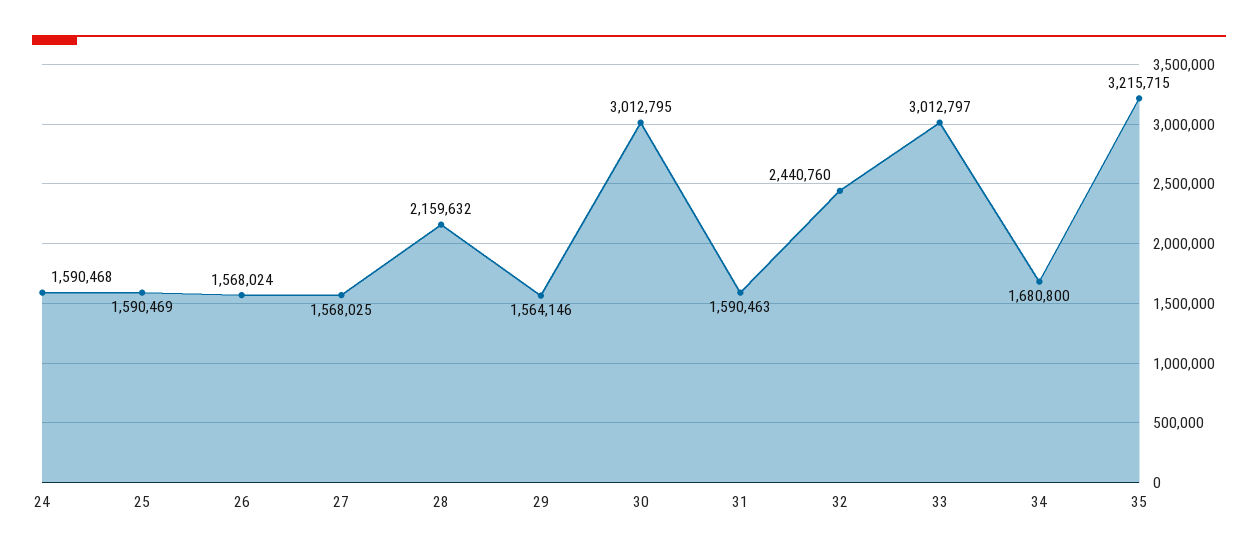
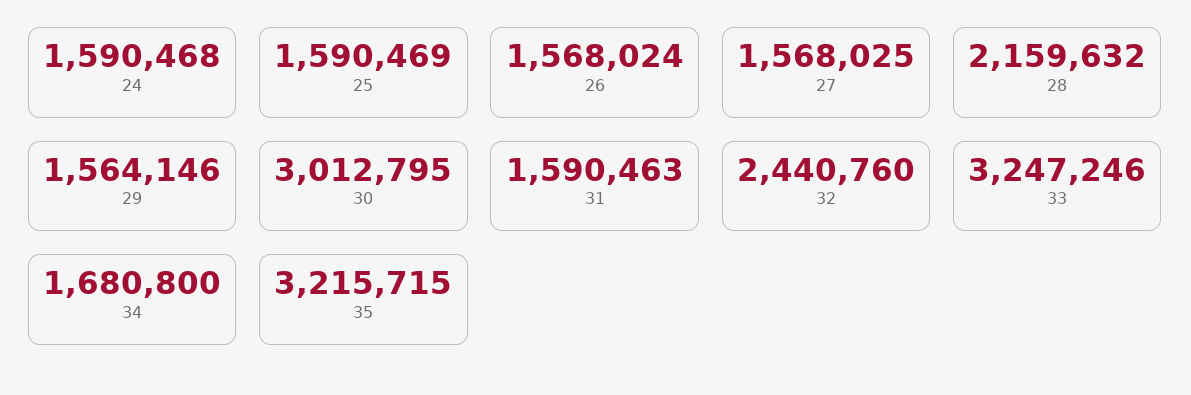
  {
    "24": 1590468,
    "25": 1590469,
    "26": 1568024,
    "27": 1568025,
    "28": 2159632,
    "29": 1564146,
    "30": 3012795,
    "31": 1590463,
    "32": 2440760,
-   "33": 3012797,
+   "33": 3247246,
    "34": 1680800,
    "35": 3215715
  }

